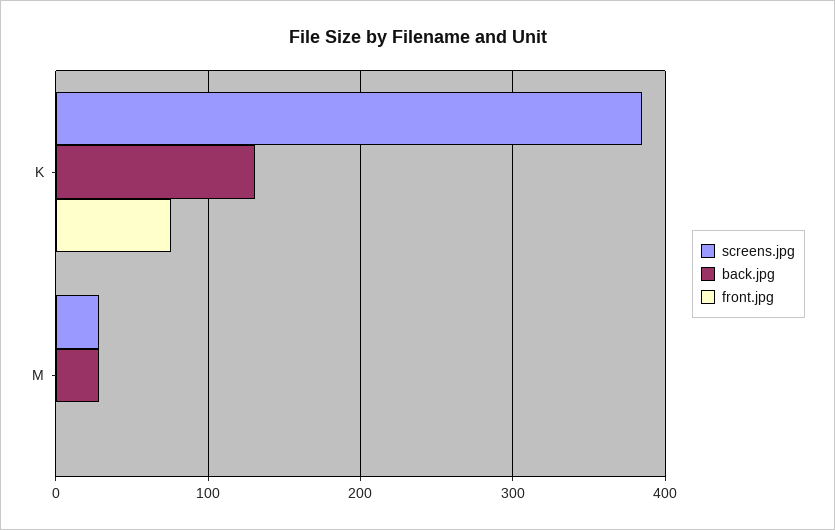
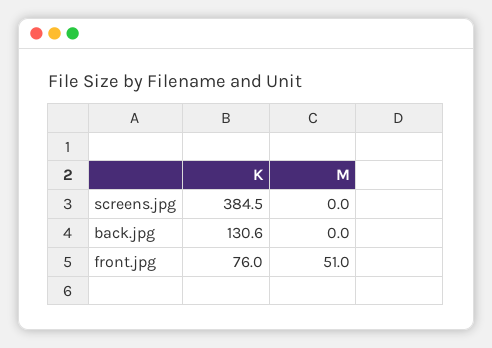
  {
    "screens.jpg": {
      "K": 384.5,
-     "M": 30
+     "M": 0
    },
    "back.jpg": {
      "K": 130.6,
-     "M": 30
+     "M": 0
    },
    "front.jpg": {
      "K": 76,
-     "M": 0
+     "M": 51
    }
  }

